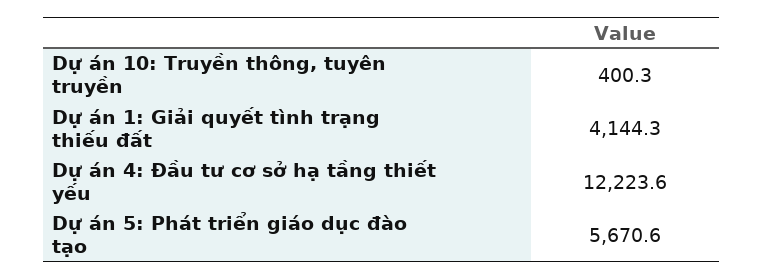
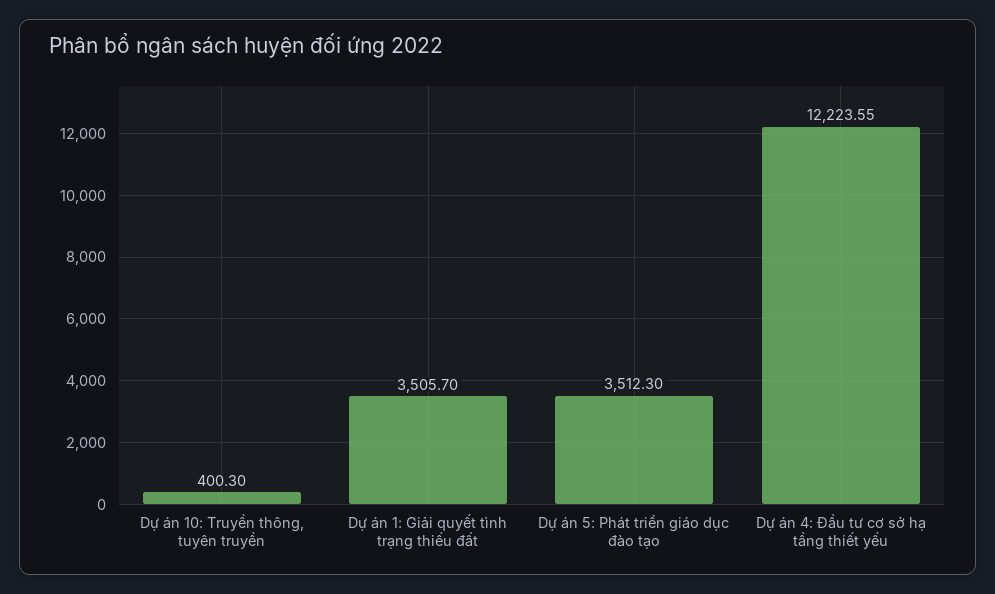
  {
    "Dự án 10: Truyền thông, tuyên truyền": 400.3,
-   "Dự án 1: Giải quyết tình trạng thiếu đất": 4144.3,
+   "Dự án 1: Giải quyết tình trạng thiếu đất": 3505.7,
    "Dự án 4: Đầu tư cơ sở hạ tầng thiết yếu": 12223.55,
-   "Dự án 5: Phát triển giáo dục đào tạo": 5670.6
+   "Dự án 5: Phát triển giáo dục đào tạo": 3512.3
  }

